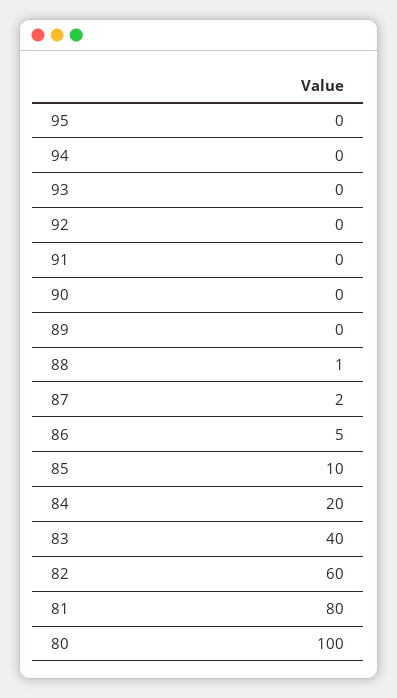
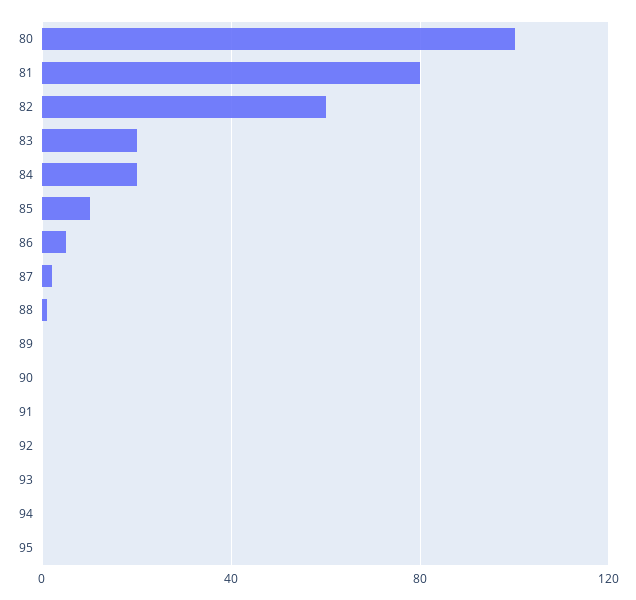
  {
    "95": 0,
    "94": 0,
    "93": 0,
    "92": 0,
    "91": 0,
    "90": 0,
    "89": 0,
    "88": 1,
    "87": 2,
    "86": 5,
    "85": 10,
    "84": 20,
-   "83": 40,
+   "83": 20,
    "82": 60,
    "81": 80,
    "80": 100
  }

